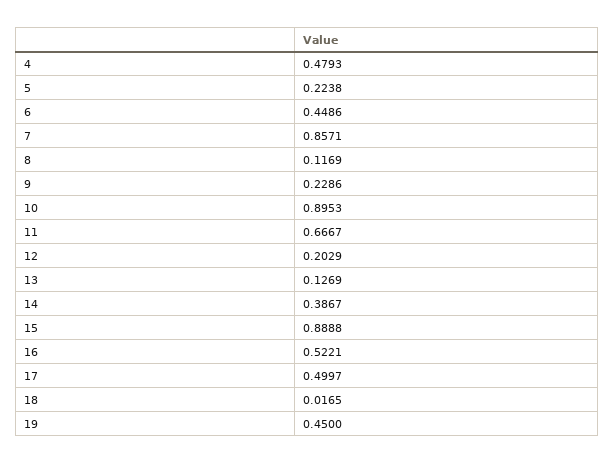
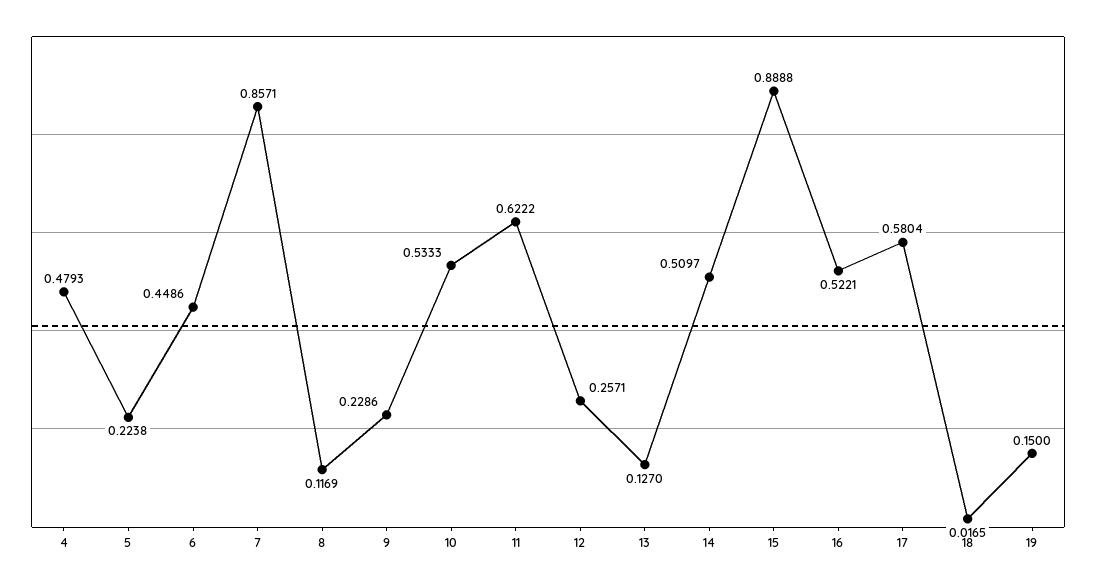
  {
    "4": 0.4793,
    "5": 0.2238,
    "6": 0.4486,
    "7": 0.8571,
    "8": 0.1169,
    "9": 0.2286,
-   "10": 0.8953,
+   "10": 0.5333,
-   "11": 0.6667,
+   "11": 0.6222,
-   "12": 0.2029,
+   "12": 0.2571,
-   "13": 0.1269,
+   "13": 0.127,
-   "14": 0.3867,
+   "14": 0.5097,
    "15": 0.8888,
    "16": 0.5221,
-   "17": 0.4997,
+   "17": 0.5804,
    "18": 0.0165,
-   "19": 0.45
+   "19": 0.15
  }

